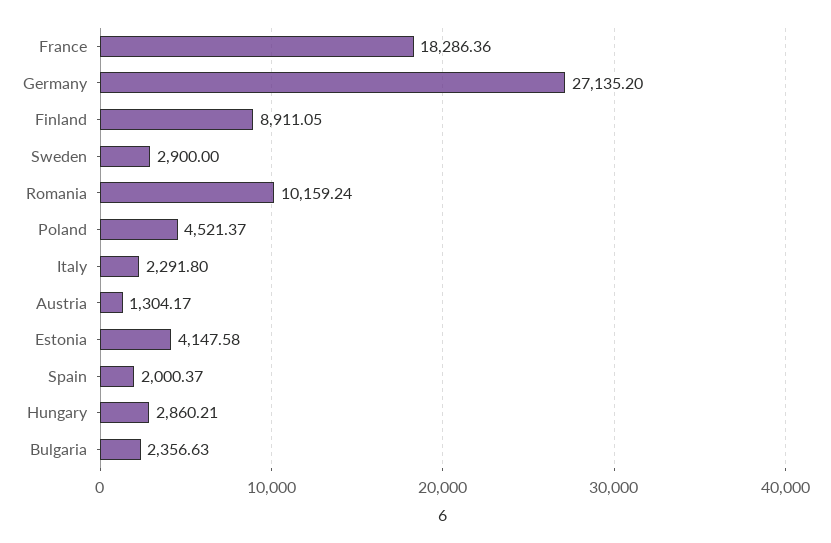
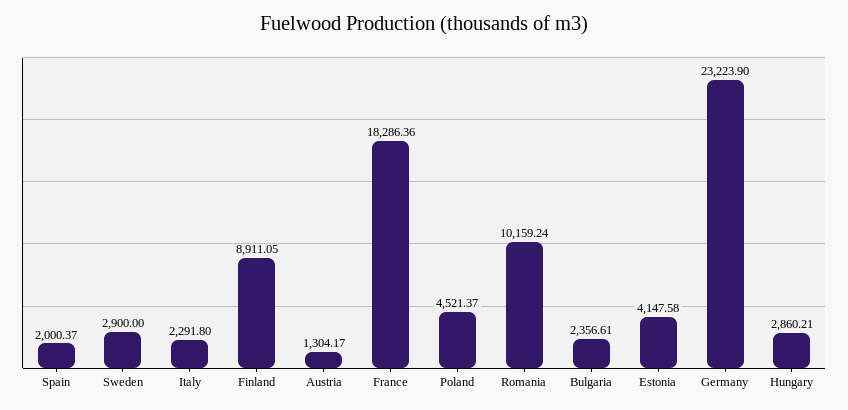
  {
    "France": 18286.36,
-   "Germany": 27135.2,
+   "Germany": 23223.9,
    "Finland": 8911.05,
    "Sweden": 2900,
    "Romania": 10159.24,
    "Poland": 4521.37,
    "Italy": 2291.8,
    "Austria": 1304.17,
    "Estonia": 4147.58,
    "Spain": 2000.37,
    "Hungary": 2860.21,
-   "Bulgaria": 2356.63
+   "Bulgaria": 2356.61
  }

